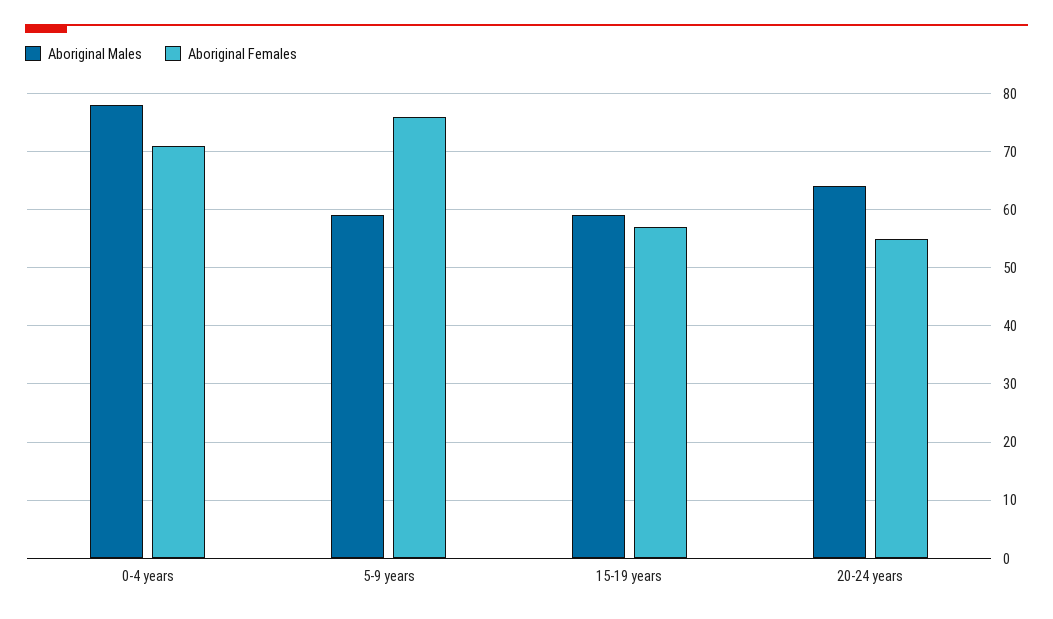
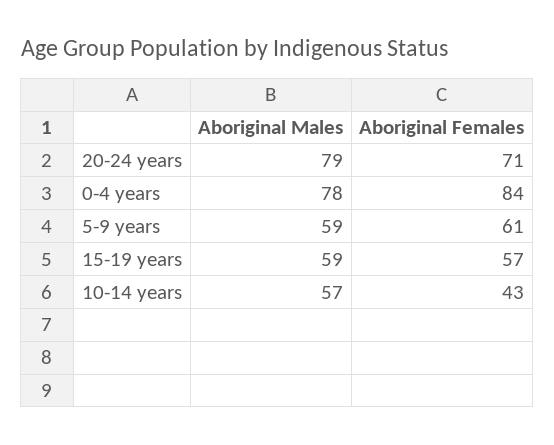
  {
    "Aboriginal Males": {
      "0-4 years": 78,
      "5-9 years": 59,
      "15-19 years": 59,
-     "20-24 years": 65
+     "20-24 years": 79,
+     "10-14 years": 57
    },
    "Aboriginal Females": {
-     "0-4 years": 70,
+     "0-4 years": 84,
-     "5-9 years": 75,
+     "5-9 years": 61,
      "15-19 years": 57,
-     "20-24 years": 55
+     "20-24 years": 71,
+     "10-14 years": 43
    }
  }

